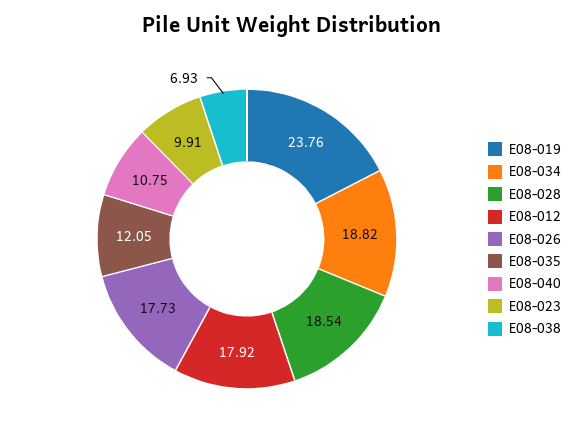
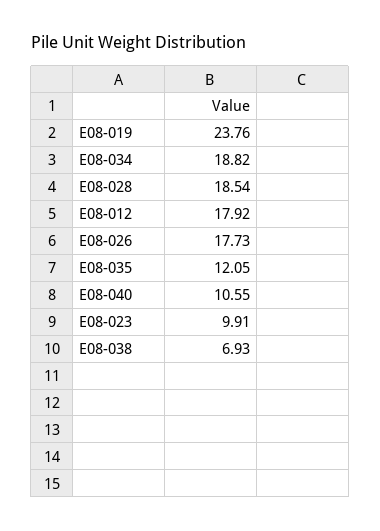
  {
    "E08-019": 23.76,
    "E08-034": 18.82,
    "E08-028": 18.54,
    "E08-012": 17.92,
    "E08-026": 17.73,
    "E08-035": 12.05,
-   "E08-040": 10.75,
+   "E08-040": 10.55,
    "E08-023": 9.91,
    "E08-038": 6.93
  }

